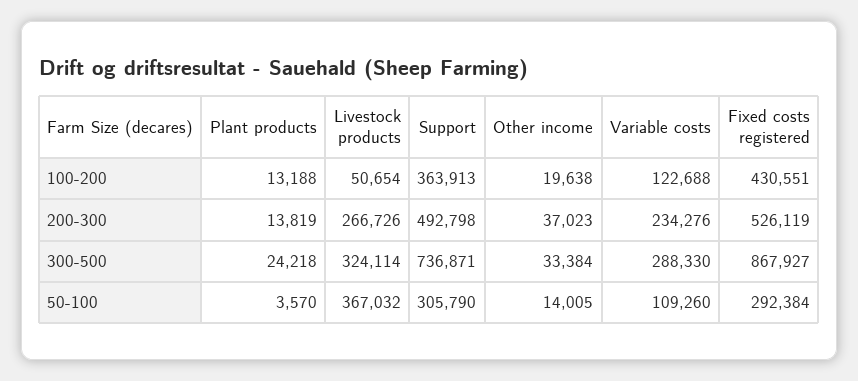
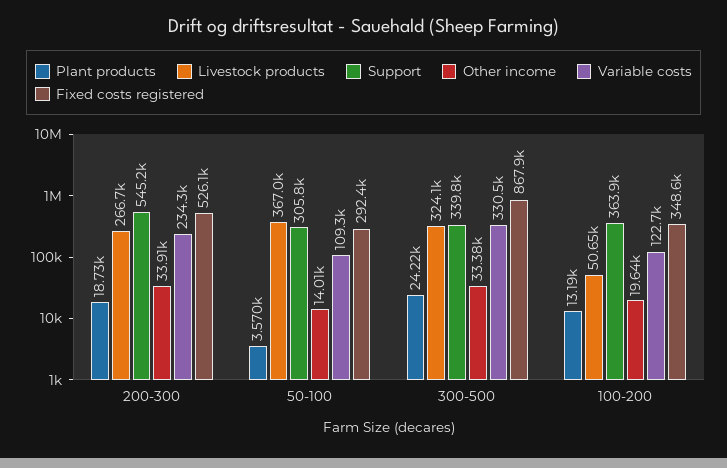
  {
    "Plant products": {
      "100-200": 13188,
-     "200-300": 13819,
+     "200-300": 18730,
      "300-500": 24218,
      "50-100": 3570
    },
    "Livestock products": {
      "100-200": 50654,
      "200-300": 266726,
      "300-500": 324114,
      "50-100": 367032
    },
    "Support": {
      "100-200": 363913,
-     "200-300": 492798,
+     "200-300": 545200,
-     "300-500": 736871,
+     "300-500": 339800,
      "50-100": 305790
    },
    "Other income": {
      "100-200": 19638,
-     "200-300": 37023,
+     "200-300": 33910,
      "300-500": 33384,
      "50-100": 14005
    },
    "Variable costs": {
      "100-200": 122688,
      "200-300": 234276,
-     "300-500": 288330,
+     "300-500": 330500,
      "50-100": 109260
    },
    "Fixed costs registered": {
-     "100-200": 430551,
+     "100-200": 348600,
      "200-300": 526119,
      "300-500": 867927,
      "50-100": 292384
    }
  }

